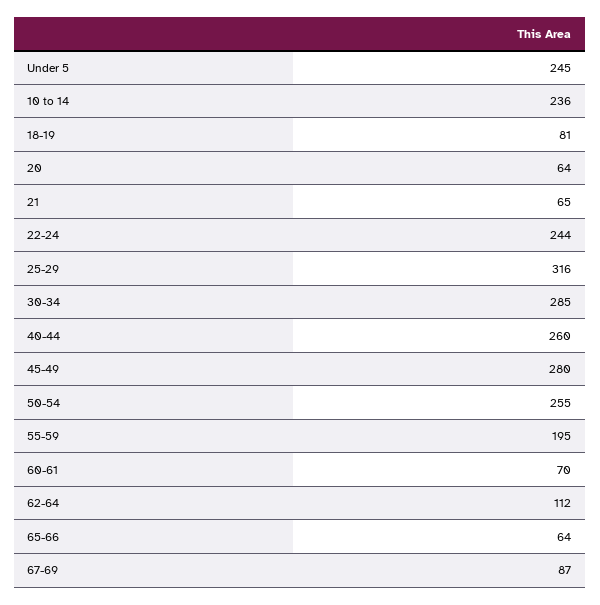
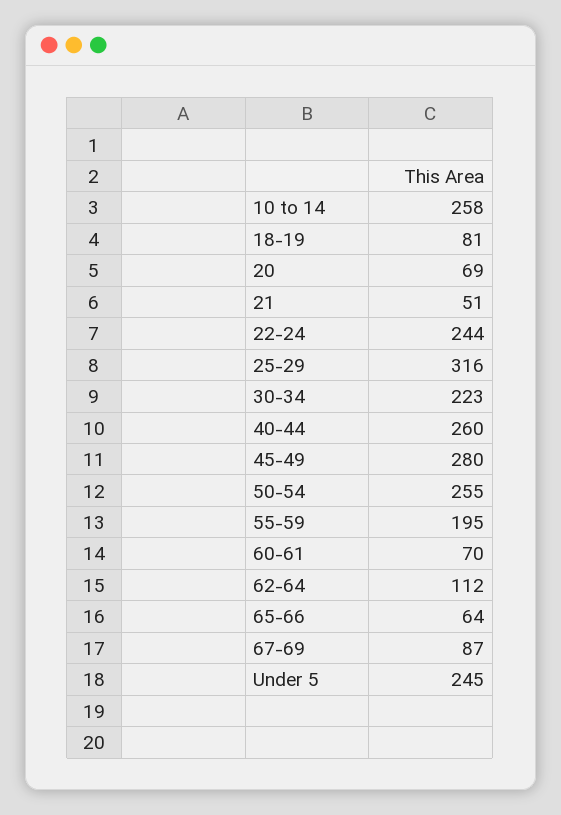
  {
    "Under 5": 245,
-   "10 to 14": 236,
+   "10 to 14": 258,
    "18-19": 81,
-   "20": 64,
+   "20": 69,
-   "21": 65,
+   "21": 51,
    "22-24": 244,
    "25-29": 316,
-   "30-34": 285,
+   "30-34": 223,
    "40-44": 260,
    "45-49": 280,
    "50-54": 255,
    "55-59": 195,
    "60-61": 70,
    "62-64": 112,
    "65-66": 64,
    "67-69": 87
  }

